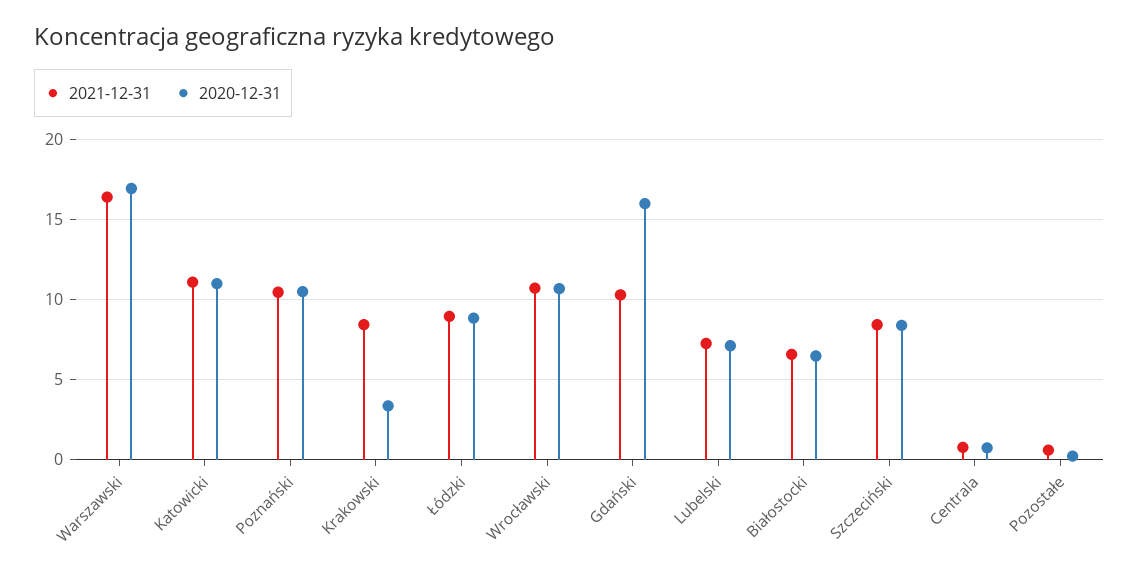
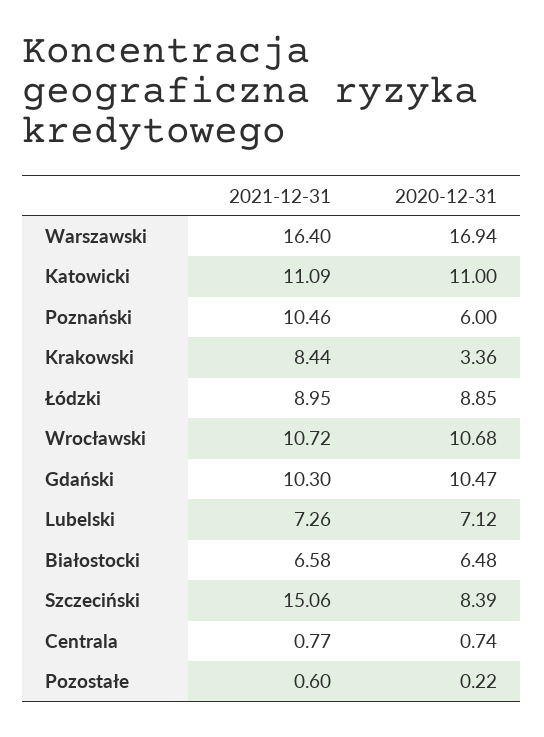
  {
    "2021-12-31": {
      "Warszawski": 16.4,
      "Katowicki": 11.09,
      "Poznański": 10.46,
      "Krakowski": 8.44,
      "Łódzki": 8.95,
      "Wrocławski": 10.72,
      "Gdański": 10.3,
      "Lubelski": 7.26,
      "Białostocki": 6.58,
-     "Szczeciński": 8.5,
+     "Szczeciński": 15.06,
      "Centrala": 0.77,
      "Pozostałe": 0.6
    },
    "2020-12-31": {
      "Warszawski": 16.94,
      "Katowicki": 11,
-     "Poznański": 10.5,
+     "Poznański": 6,
      "Krakowski": 3.36,
      "Łódzki": 8.85,
      "Wrocławski": 10.68,
-     "Gdański": 16,
+     "Gdański": 10.47,
      "Lubelski": 7.12,
      "Białostocki": 6.48,
      "Szczeciński": 8.39,
      "Centrala": 0.74,
      "Pozostałe": 0.22
    }
  }

